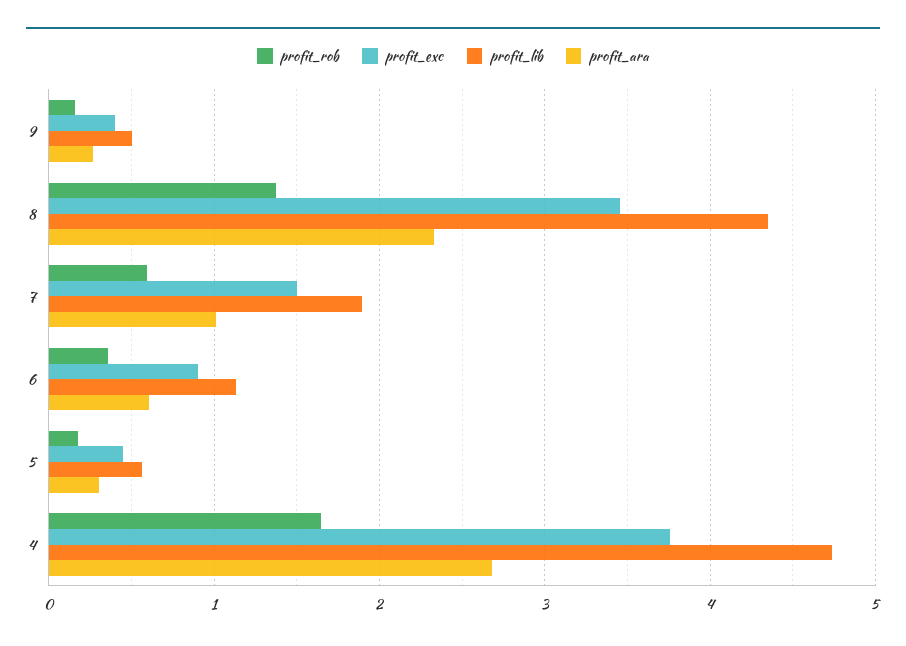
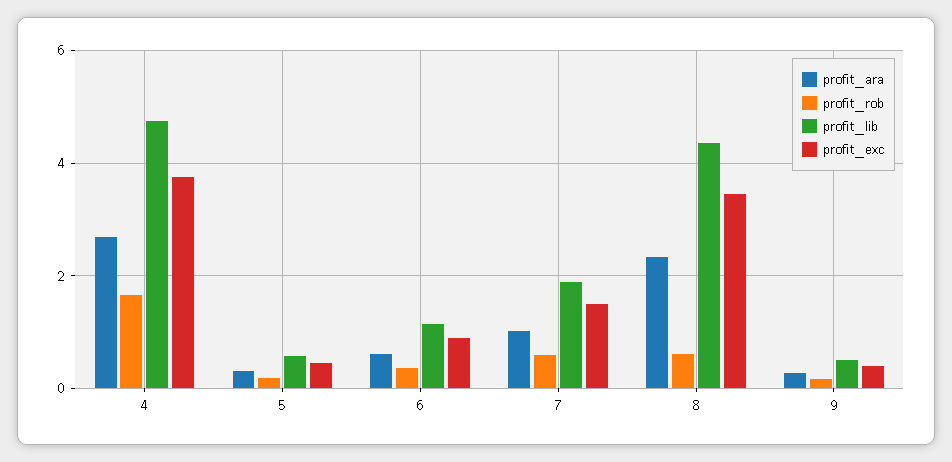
  {
    "profit_rob": {
      "9": 0.2,
-     "8": 1.4,
+     "8": 0.6,
      "7": 0.6,
      "6": 0.4,
      "5": 0.2,
      "4": 1.6
    },
    "profit_exc": {
      "9": 0.4,
      "8": 3.5,
      "7": 1.5,
      "6": 0.9,
      "5": 0.5,
      "4": 3.8
    },
    "profit_lib": {
      "9": 0.5,
      "8": 4.4,
      "7": 1.9,
      "6": 1.1,
      "5": 0.6,
      "4": 4.7
    },
    "profit_ara": {
      "9": 0.3,
      "8": 2.3,
      "7": 1,
      "6": 0.6,
      "5": 0.3,
      "4": 2.7
    }
  }

